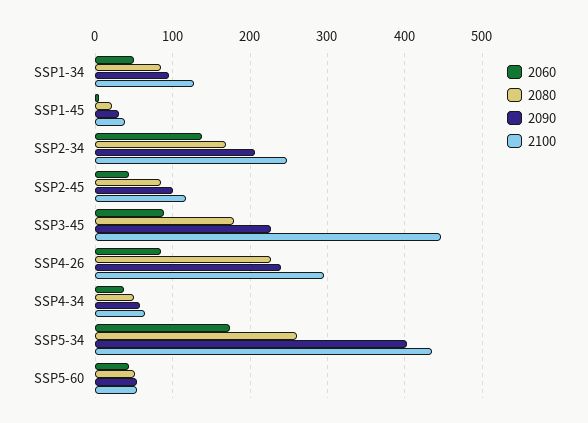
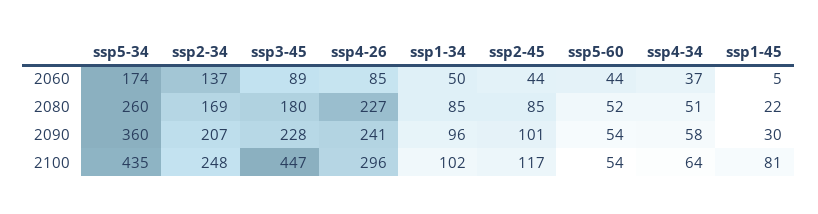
  {
    "2060": {
      "SSP1-34": 50,
      "SSP1-45": 5,
      "SSP2-34": 137,
      "SSP2-45": 44,
      "SSP3-45": 89,
      "SSP4-26": 85,
      "SSP4-34": 37,
      "SSP5-34": 174,
      "SSP5-60": 44
    },
    "2080": {
      "SSP1-34": 85,
      "SSP1-45": 22,
      "SSP2-34": 169,
      "SSP2-45": 85,
      "SSP3-45": 180,
      "SSP4-26": 227,
      "SSP4-34": 51,
      "SSP5-34": 260,
      "SSP5-60": 52
    },
    "2090": {
      "SSP1-34": 96,
      "SSP1-45": 30,
      "SSP2-34": 207,
      "SSP2-45": 101,
      "SSP3-45": 228,
      "SSP4-26": 241,
      "SSP4-34": 58,
-     "SSP5-34": 400,
+     "SSP5-34": 360,
      "SSP5-60": 54
    },
    "2100": {
-     "SSP1-34": 130,
+     "SSP1-34": 102,
-     "SSP1-45": 40,
+     "SSP1-45": 81,
      "SSP2-34": 248,
      "SSP2-45": 117,
      "SSP3-45": 447,
      "SSP4-26": 296,
      "SSP4-34": 64,
      "SSP5-34": 435,
      "SSP5-60": 54
    }
  }

